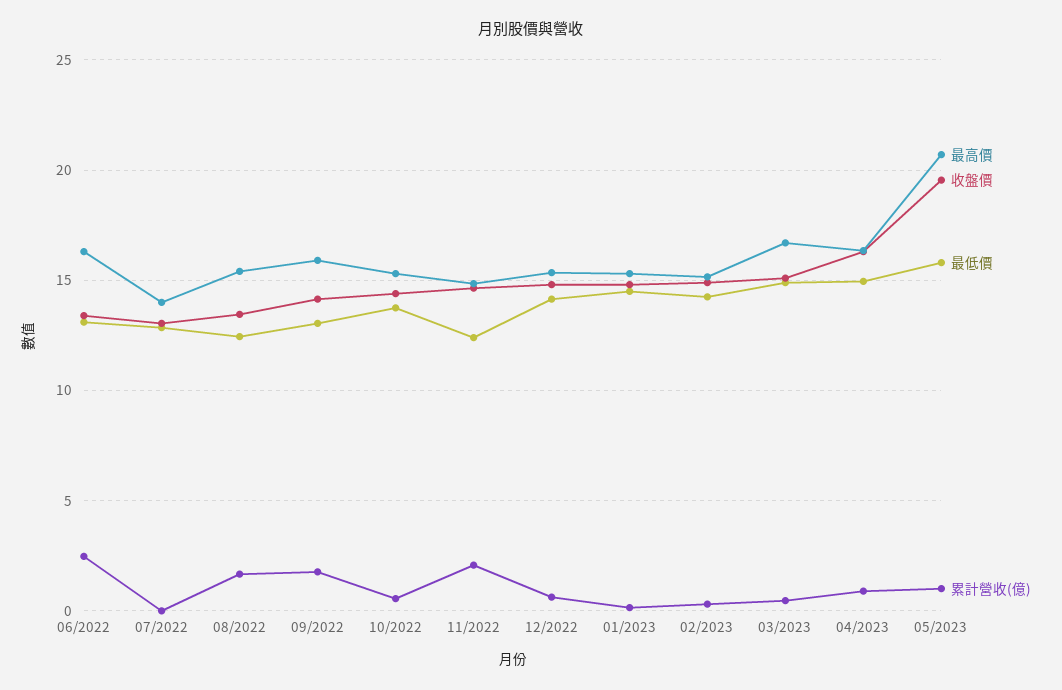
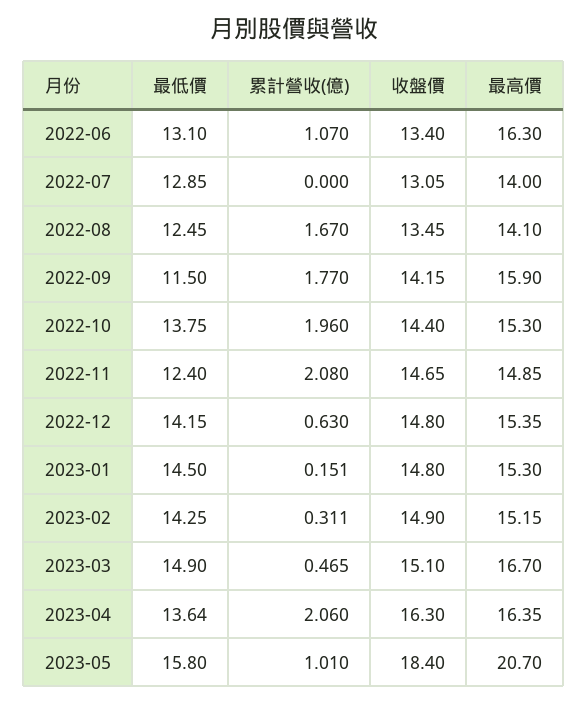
  {
    "最高價": {
      "06/2022": 16.3,
      "07/2022": 14,
-     "08/2022": 15.5,
+     "08/2022": 14.1,
      "09/2022": 15.9,
      "10/2022": 15.3,
      "11/2022": 14.85,
      "12/2022": 15.35,
      "01/2023": 15.3,
      "02/2023": 15.15,
      "03/2023": 16.7,
      "04/2023": 16.35,
      "05/2023": 20.7
    },
    "收盤價": {
      "06/2022": 13.4,
      "07/2022": 13.05,
      "08/2022": 13.45,
      "09/2022": 14.15,
      "10/2022": 14.4,
      "11/2022": 14.65,
      "12/2022": 14.8,
      "01/2023": 14.8,
      "02/2023": 14.9,
      "03/2023": 15.1,
      "04/2023": 16.3,
-     "05/2023": 19.5
+     "05/2023": 18.4
    },
    "最低價": {
      "06/2022": 13.1,
      "07/2022": 12.85,
      "08/2022": 12.45,
-     "09/2022": 13,
+     "09/2022": 11.5,
      "10/2022": 13.75,
      "11/2022": 12.4,
      "12/2022": 14.15,
      "01/2023": 14.5,
      "02/2023": 14.25,
      "03/2023": 14.9,
-     "04/2023": 15,
+     "04/2023": 13.64,
      "05/2023": 15.8
    },
    "累計營收(億)": {
-     "06/2022": 2.5,
+     "06/2022": 1.07,
      "07/2022": 0,
      "08/2022": 1.67,
      "09/2022": 1.77,
-     "10/2022": 0.5,
+     "10/2022": 1.96,
      "11/2022": 2.08,
      "12/2022": 0.63,
      "01/2023": 0.151,
      "02/2023": 0.311,
      "03/2023": 0.465,
-     "04/2023": 1,
+     "04/2023": 2.06,
      "05/2023": 1.01
    }
  }

